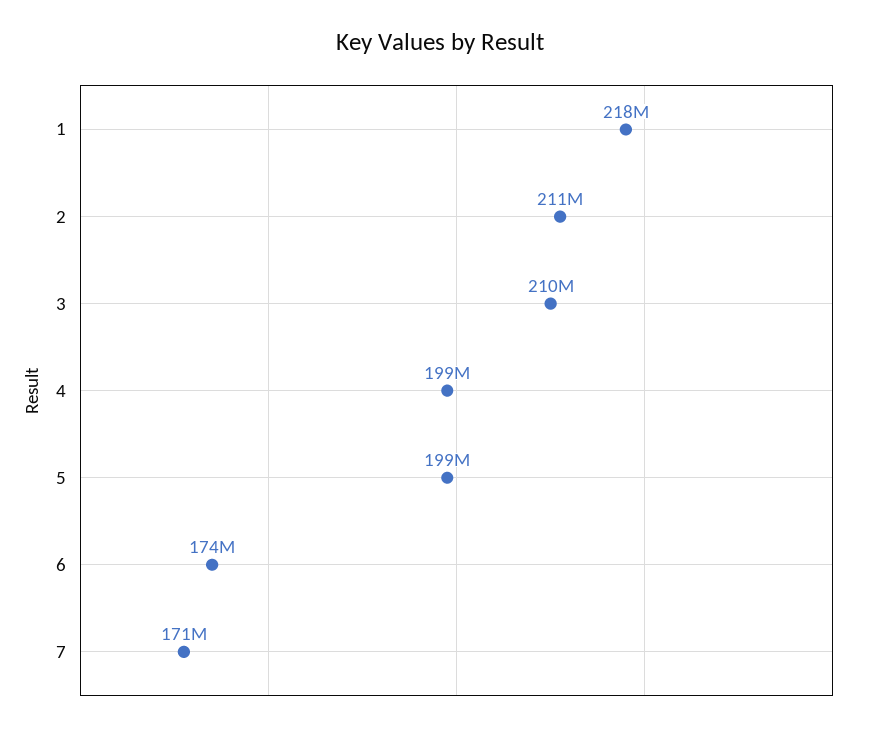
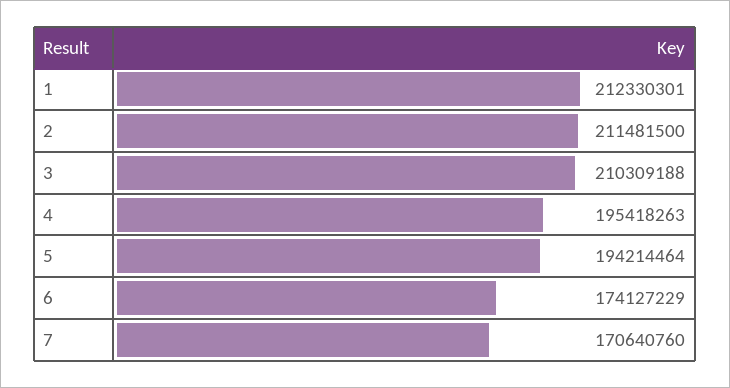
  {
-   "1": 218000000,
+   "1": 212330301,
    "2": 211481500,
    "3": 210309188,
-   "4": 199000000,
+   "4": 195418263,
-   "5": 199000000,
+   "5": 194214464,
    "6": 174127229,
    "7": 170640760
  }

